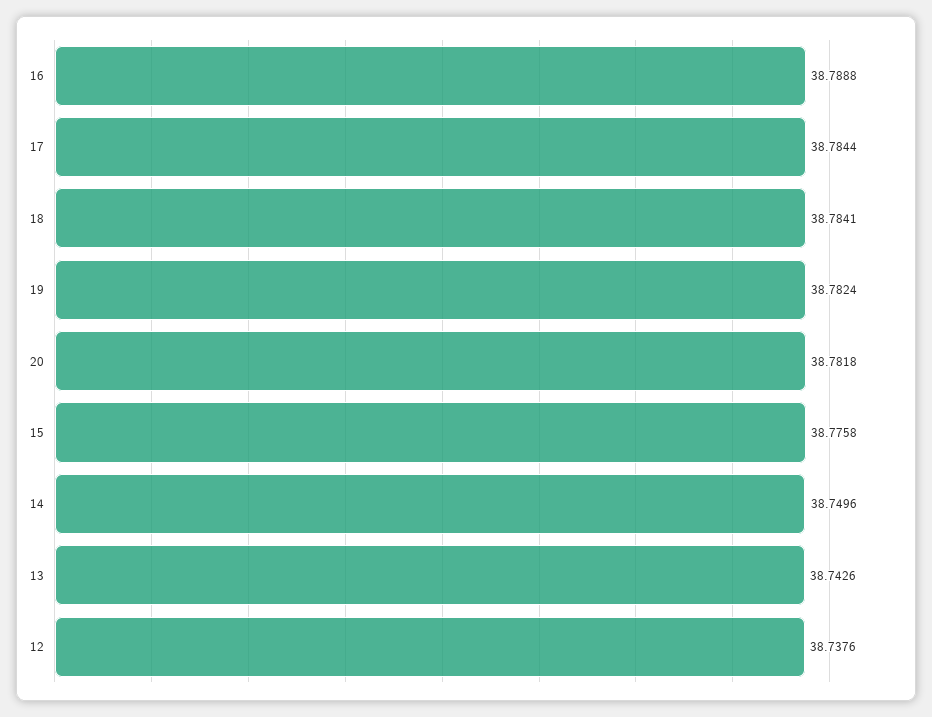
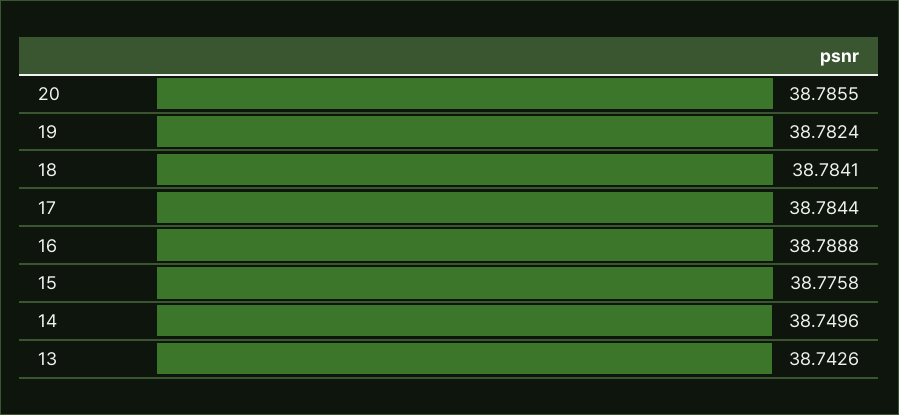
  {
    "16": 38.7888,
    "17": 38.7844,
    "18": 38.7841,
    "19": 38.7824,
-   "20": 38.7818,
+   "20": 38.7855,
    "15": 38.7758,
    "14": 38.7496,
-   "13": 38.7426,
+   "13": 38.7426
-   "12": 38.7376
  }

